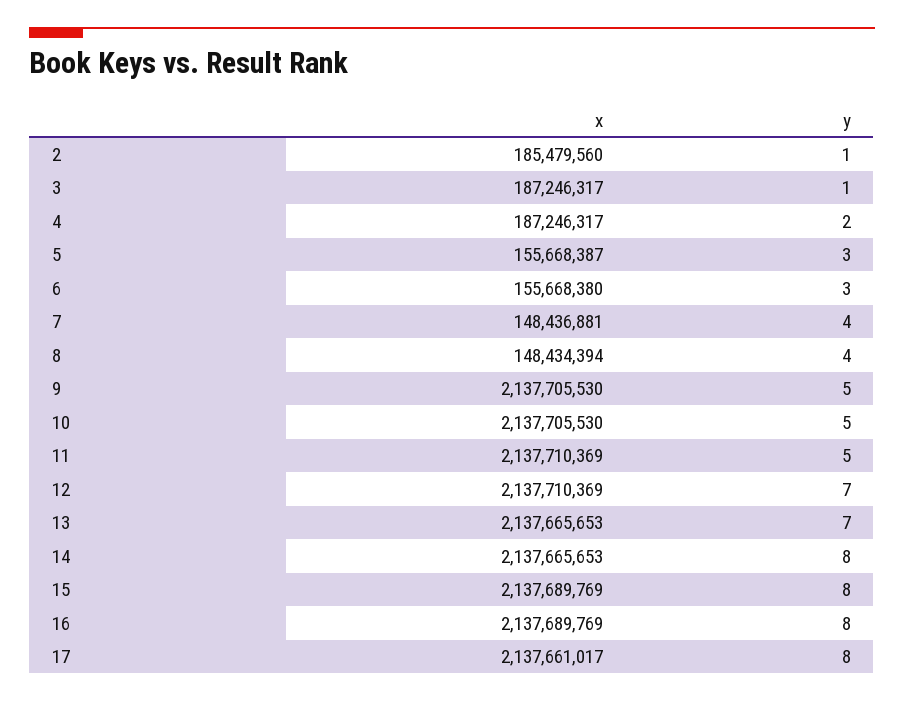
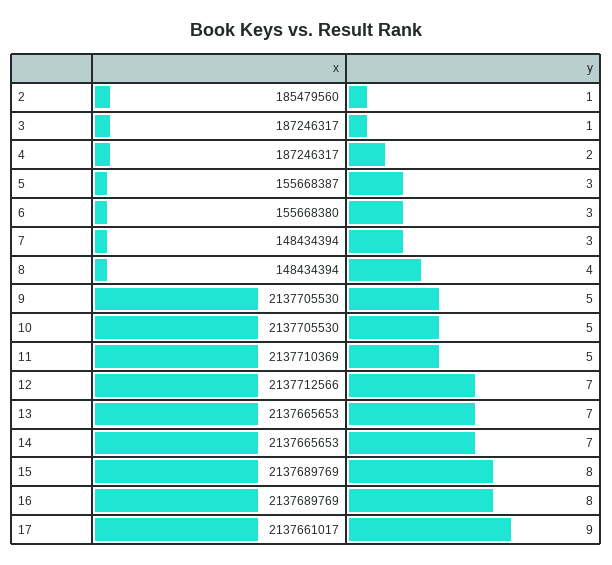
  {
    "x": {
      "2": 185479560,
      "3": 187246317,
      "4": 187246317,
      "5": 155668387,
      "6": 155668380,
-     "7": 148436881,
+     "7": 148434394,
      "8": 148434394,
      "9": 2137705530,
      "10": 2137705530,
      "11": 2137710369,
-     "12": 2137710369,
+     "12": 2137712566,
      "13": 2137665653,
      "14": 2137665653,
      "15": 2137689769,
      "16": 2137689769,
      "17": 2137661017
    },
    "y": {
      "2": 1,
      "3": 1,
      "4": 2,
      "5": 3,
      "6": 3,
-     "7": 4,
+     "7": 3,
      "8": 4,
      "9": 5,
      "10": 5,
      "11": 5,
      "12": 7,
      "13": 7,
-     "14": 8,
+     "14": 7,
      "15": 8,
      "16": 8,
-     "17": 8
+     "17": 9
    }
  }

